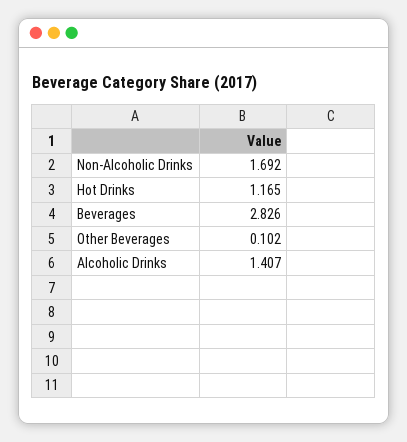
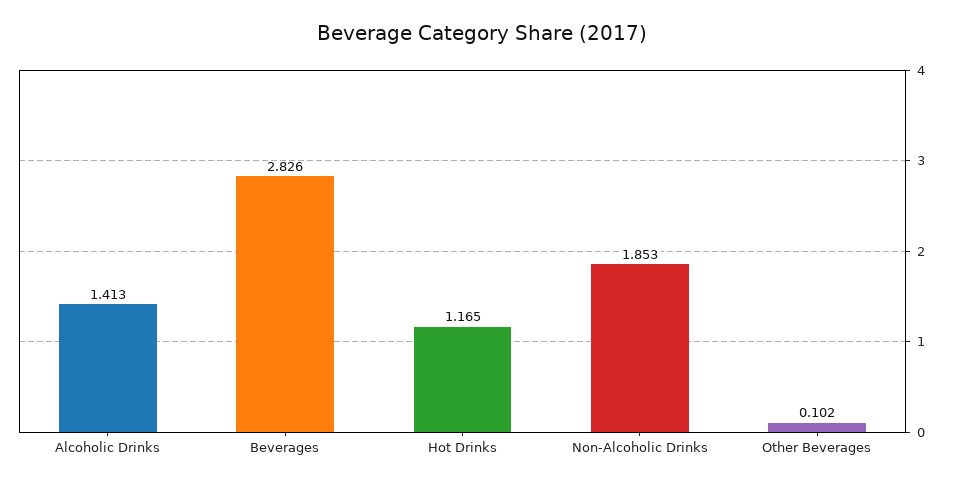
  {
-   "Non-Alcoholic Drinks": 1.692,
+   "Non-Alcoholic Drinks": 1.853,
    "Hot Drinks": 1.165,
    "Beverages": 2.826,
    "Other Beverages": 0.102,
-   "Alcoholic Drinks": 1.407
+   "Alcoholic Drinks": 1.413
  }

